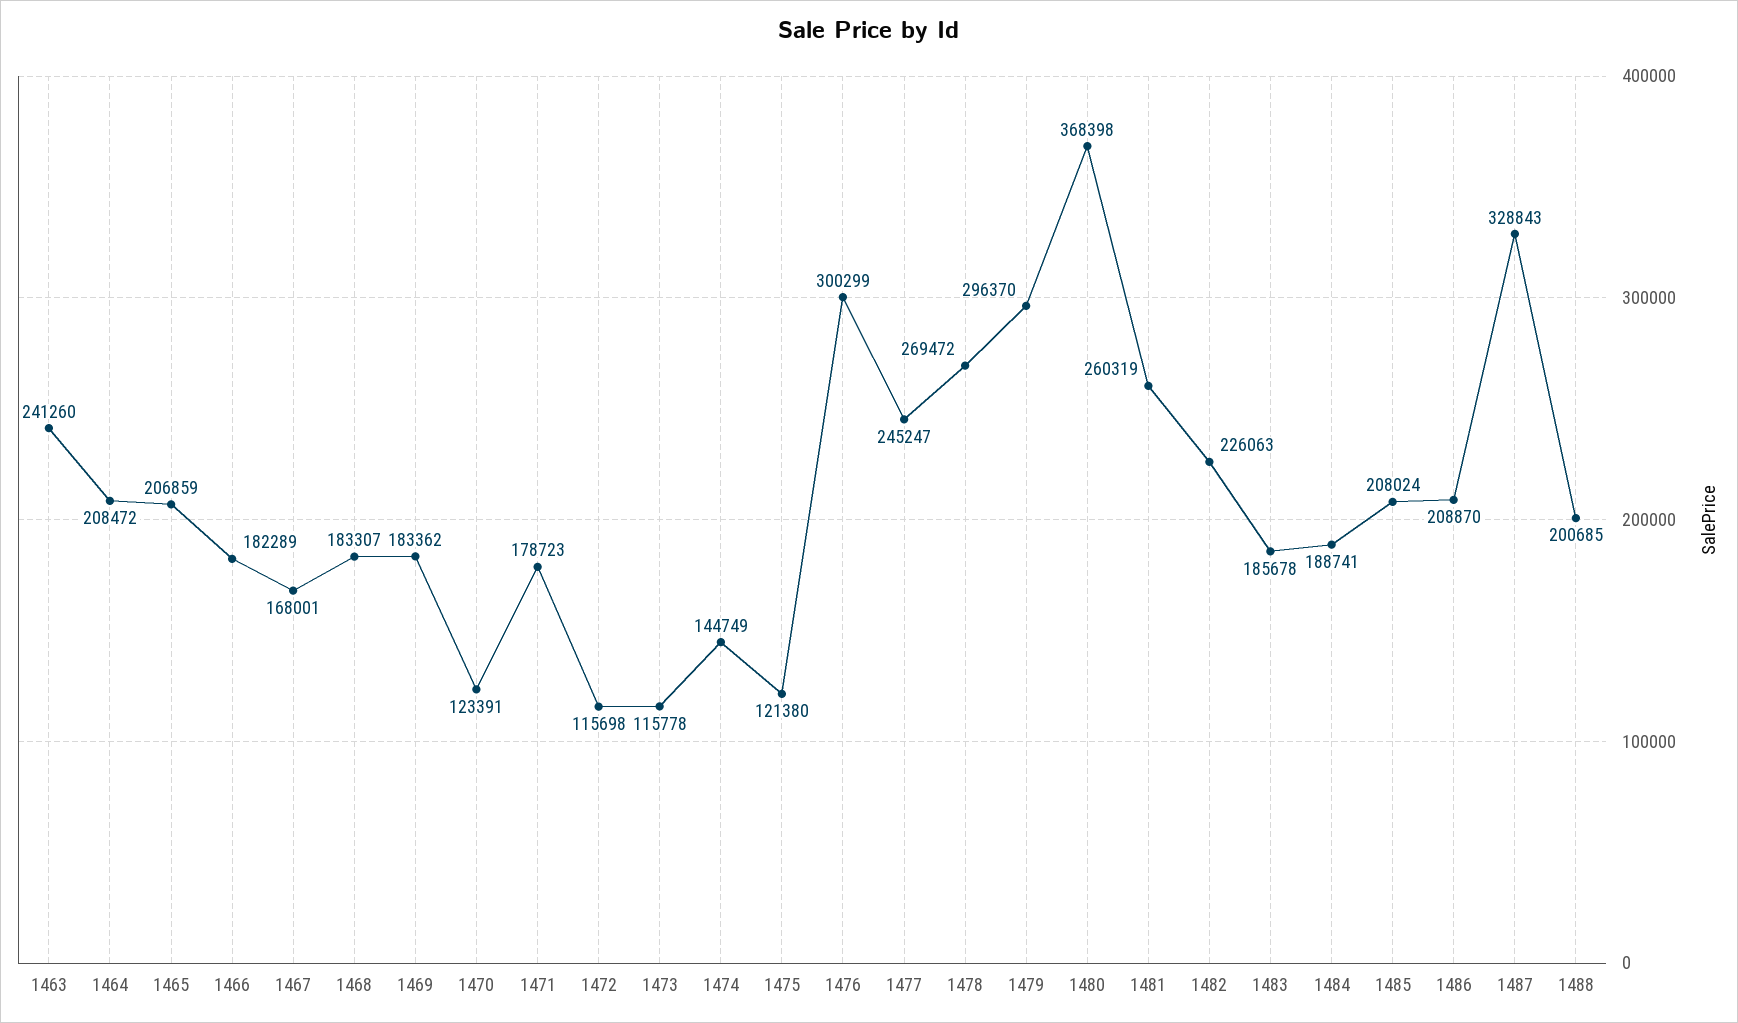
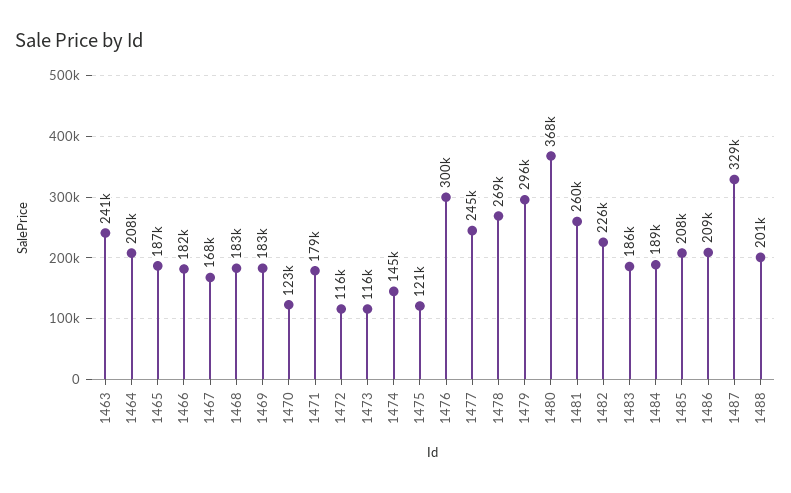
  {
    "1463": 241260,
    "1464": 208472,
-   "1465": 206859,
+   "1465": 187000,
    "1466": 182289,
    "1467": 168001,
    "1468": 183307,
    "1469": 183362,
    "1470": 123391,
    "1471": 178723,
    "1472": 115698,
    "1473": 115778,
    "1474": 144749,
    "1475": 121380,
    "1476": 300299,
    "1477": 245247,
    "1478": 269472,
    "1479": 296370,
    "1480": 368398,
    "1481": 260319,
    "1482": 226063,
    "1483": 185678,
    "1484": 188741,
    "1485": 208024,
    "1486": 208870,
    "1487": 328843,
    "1488": 200685
  }

